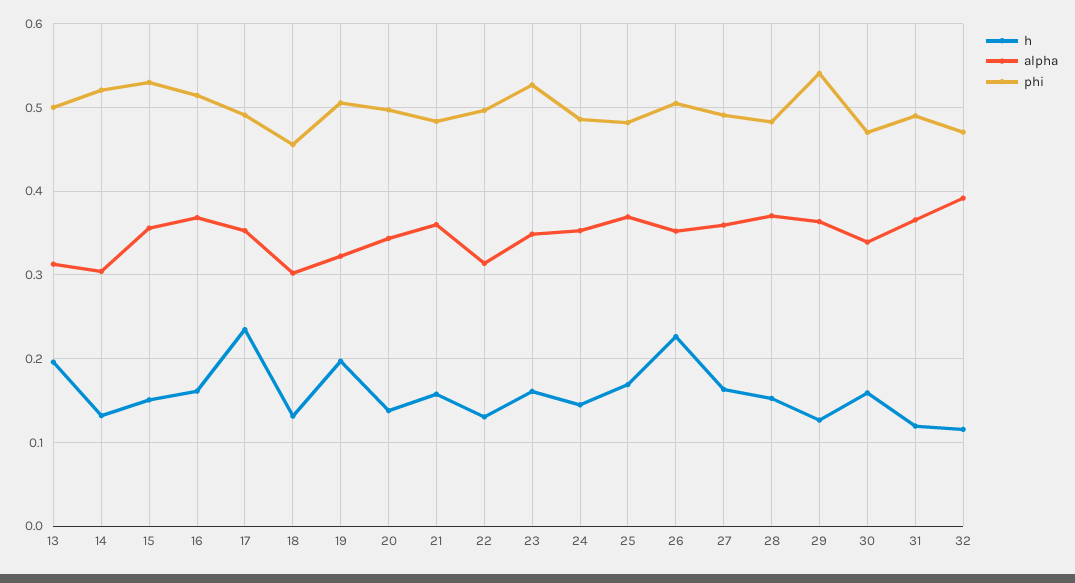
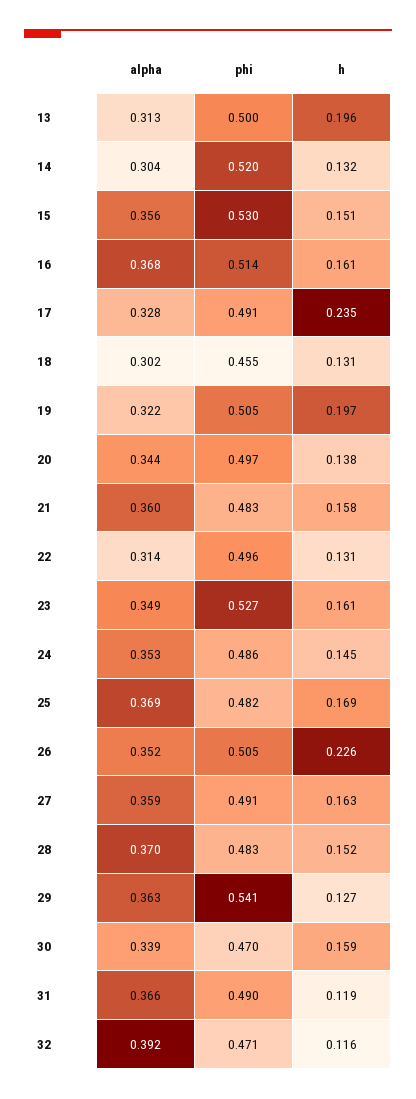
  {
    "h": {
      "13": 0.196,
      "14": 0.132,
      "15": 0.151,
      "16": 0.161,
      "17": 0.235,
      "18": 0.131,
      "19": 0.197,
      "20": 0.138,
      "21": 0.158,
      "22": 0.131,
      "23": 0.161,
      "24": 0.145,
      "25": 0.169,
      "26": 0.226,
      "27": 0.163,
      "28": 0.152,
      "29": 0.127,
      "30": 0.159,
      "31": 0.119,
      "32": 0.116
    },
    "alpha": {
      "13": 0.313,
      "14": 0.304,
      "15": 0.356,
      "16": 0.368,
-     "17": 0.35,
+     "17": 0.328,
      "18": 0.302,
      "19": 0.322,
      "20": 0.344,
      "21": 0.36,
      "22": 0.314,
      "23": 0.349,
      "24": 0.353,
      "25": 0.369,
      "26": 0.352,
      "27": 0.359,
      "28": 0.37,
      "29": 0.363,
      "30": 0.339,
      "31": 0.366,
      "32": 0.392
    },
    "phi": {
      "13": 0.5,
      "14": 0.52,
      "15": 0.53,
      "16": 0.514,
      "17": 0.491,
      "18": 0.455,
      "19": 0.505,
      "20": 0.497,
      "21": 0.483,
      "22": 0.496,
      "23": 0.527,
      "24": 0.486,
      "25": 0.482,
      "26": 0.505,
      "27": 0.491,
      "28": 0.483,
      "29": 0.541,
      "30": 0.47,
      "31": 0.49,
      "32": 0.471
    }
  }

